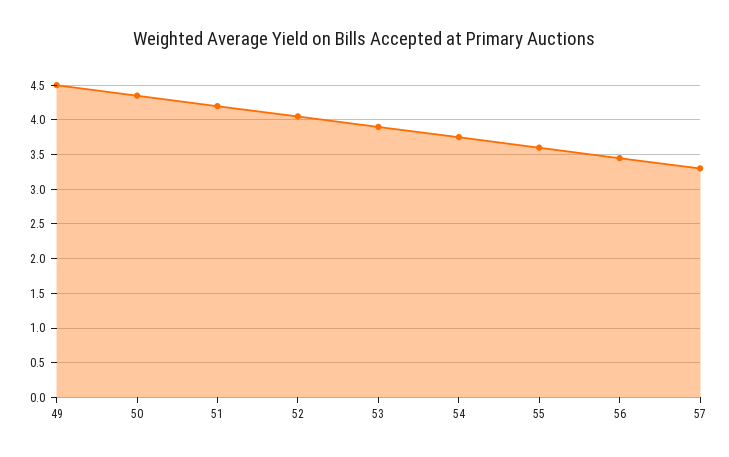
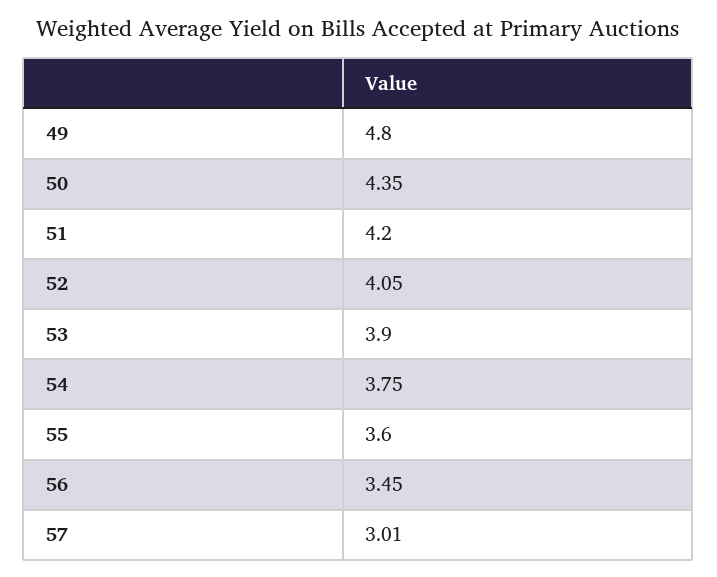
  {
-   "49": 4.5,
+   "49": 4.8,
    "50": 4.35,
    "51": 4.2,
    "52": 4.05,
    "53": 3.9,
    "54": 3.75,
    "55": 3.6,
    "56": 3.45,
-   "57": 3.3
+   "57": 3.01
  }

